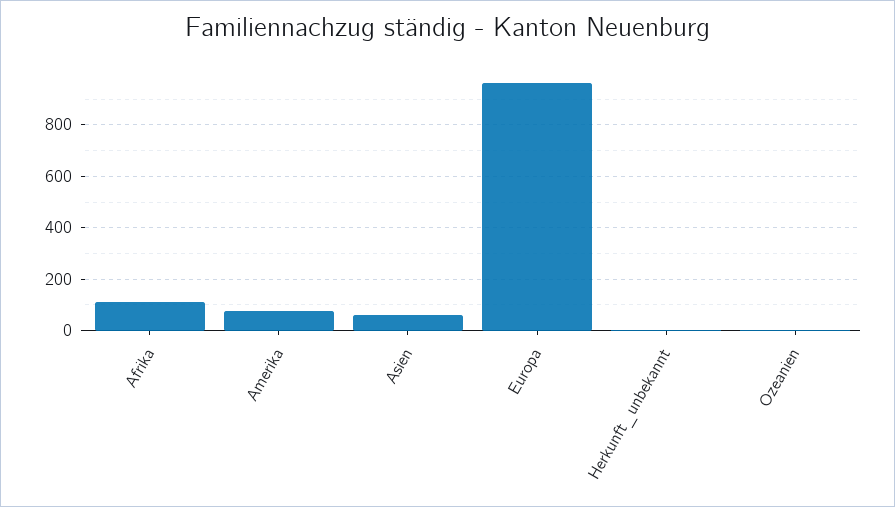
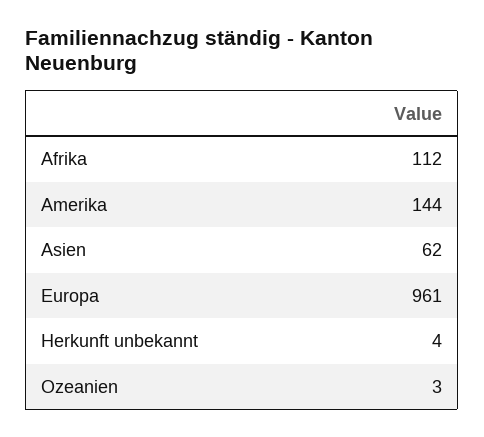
  {
    "Afrika": 112,
-   "Amerika": 75,
+   "Amerika": 144,
    "Asien": 62,
    "Europa": 961,
    "Herkunft_unbekannt": 4,
    "Ozeanien": 3
  }

